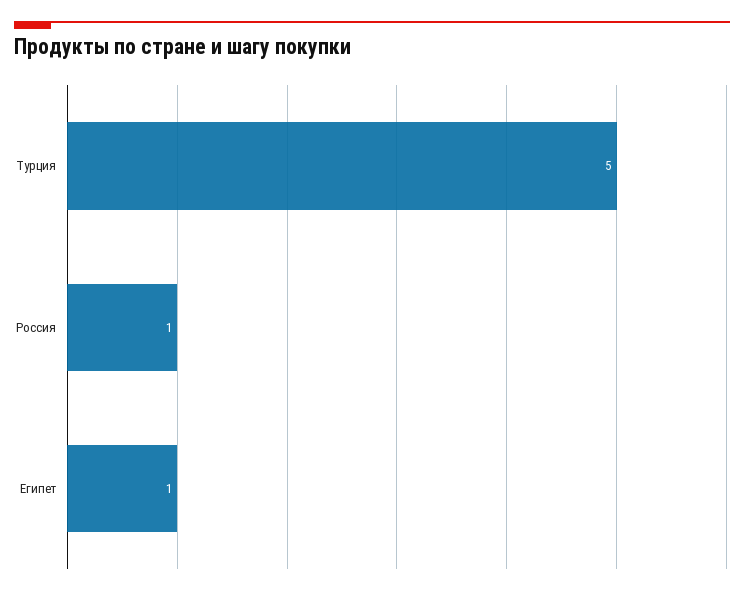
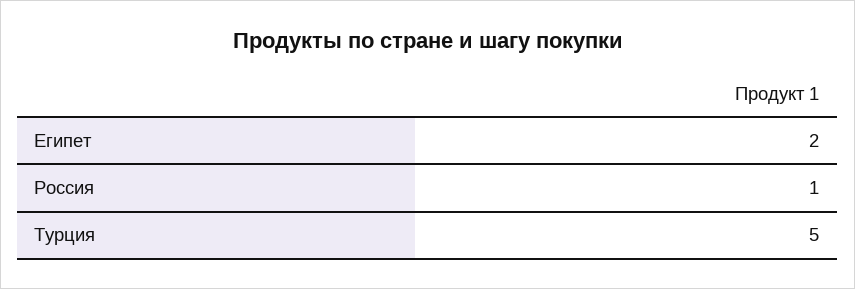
  {
    "Турция": 5,
    "Россия": 1,
-   "Египет": 1
+   "Египет": 2
  }

